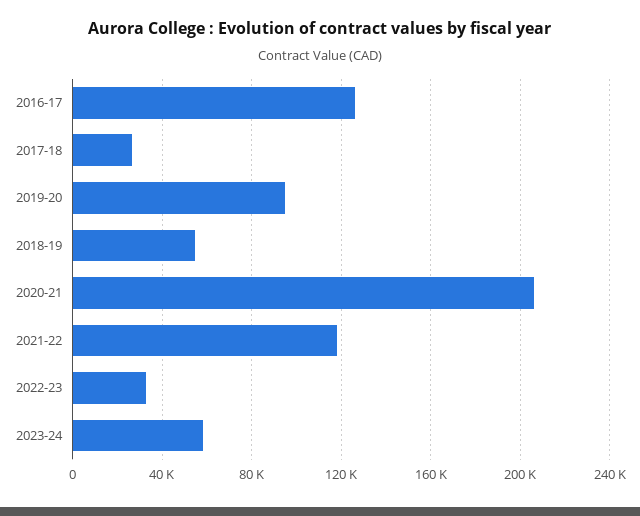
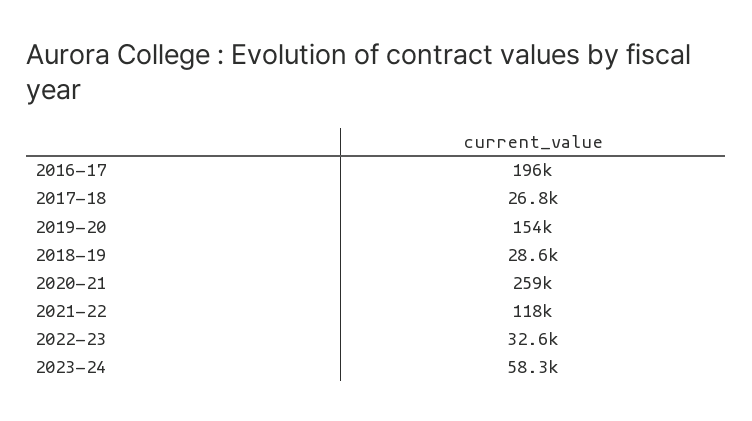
  {
-   "2016-17": 125000,
+   "2016-17": 196000,
    "2017-18": 26800,
-   "2019-20": 95000,
+   "2019-20": 154000,
-   "2018-19": 55000,
+   "2018-19": 28600,
-   "2020-21": 205000,
+   "2020-21": 259000,
    "2021-22": 118000,
    "2022-23": 32600,
    "2023-24": 58300
  }

